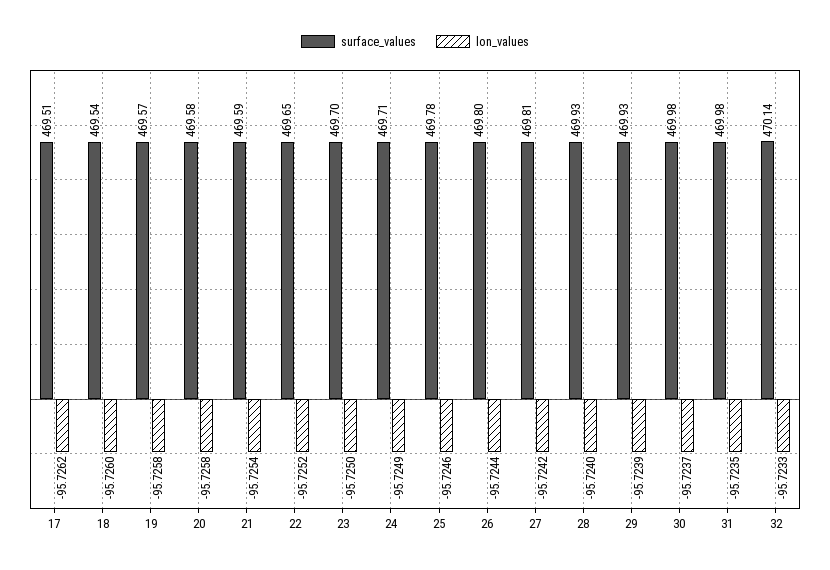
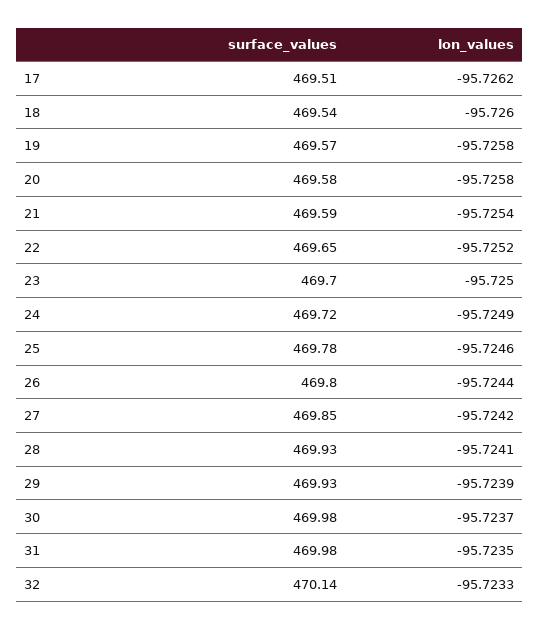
  {
    "surface_values": {
      "17": 469.51,
      "18": 469.54,
      "19": 469.57,
      "20": 469.58,
      "21": 469.59,
      "22": 469.65,
      "23": 469.7,
-     "24": 469.71,
+     "24": 469.72,
      "25": 469.78,
      "26": 469.8,
-     "27": 469.81,
+     "27": 469.85,
      "28": 469.93,
      "29": 469.93,
      "30": 469.98,
      "31": 469.98,
      "32": 470.14
    },
    "lon_values": {
      "17": -95.7262,
      "18": -95.726,
      "19": -95.7258,
      "20": -95.7258,
      "21": -95.7254,
      "22": -95.7252,
      "23": -95.725,
      "24": -95.7249,
      "25": -95.7246,
      "26": -95.7244,
      "27": -95.7242,
-     "28": -95.724,
+     "28": -95.7241,
      "29": -95.7239,
      "30": -95.7237,
      "31": -95.7235,
      "32": -95.7233
    }
  }

